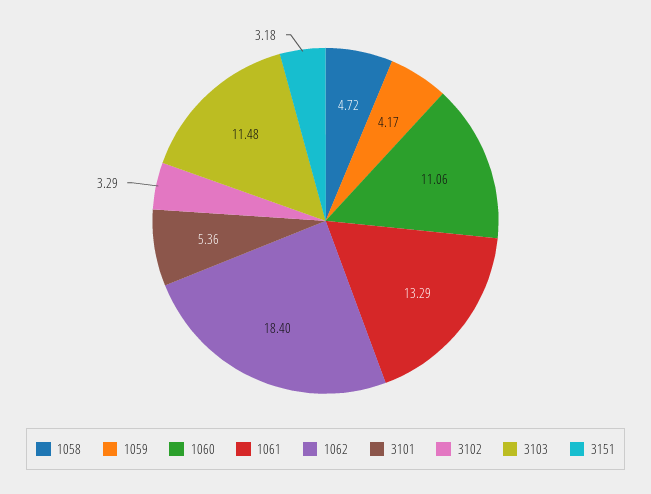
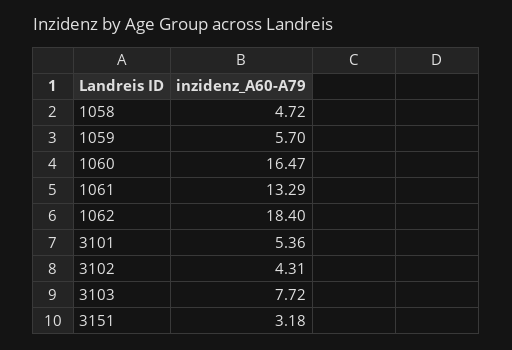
  {
    "1058": 4.72,
-   "1059": 4.17,
+   "1059": 5.7,
-   "1060": 11.06,
+   "1060": 16.47,
    "1061": 13.29,
    "1062": 18.4,
    "3101": 5.36,
-   "3102": 3.29,
+   "3102": 4.31,
-   "3103": 11.48,
+   "3103": 7.72,
    "3151": 3.18
  }

